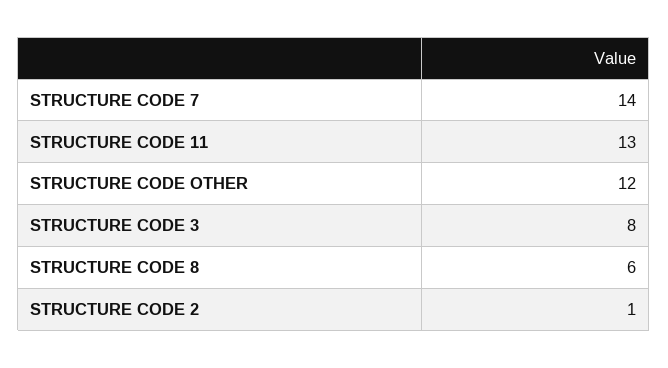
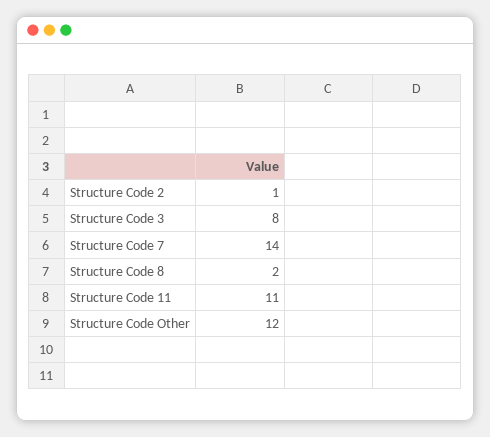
  {
    "STRUCTURE CODE 7": 14,
-   "STRUCTURE CODE 11": 13,
+   "STRUCTURE CODE 11": 11,
    "STRUCTURE CODE OTHER": 12,
    "STRUCTURE CODE 3": 8,
-   "STRUCTURE CODE 8": 6,
+   "STRUCTURE CODE 8": 2,
    "STRUCTURE CODE 2": 1
  }

